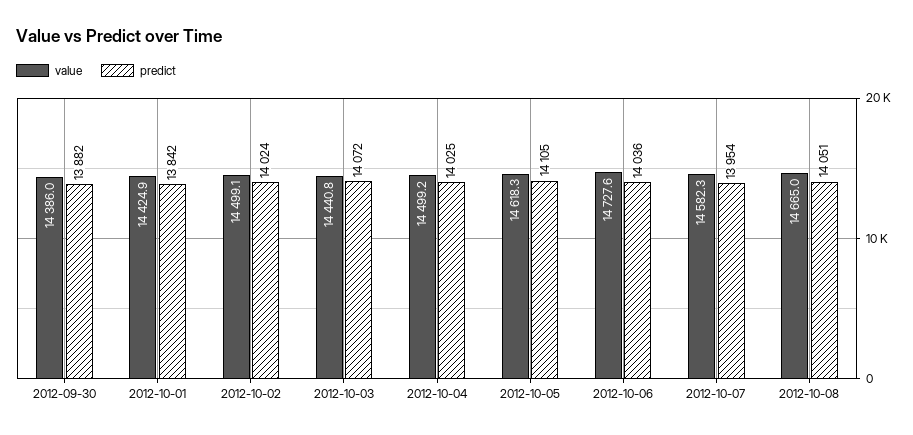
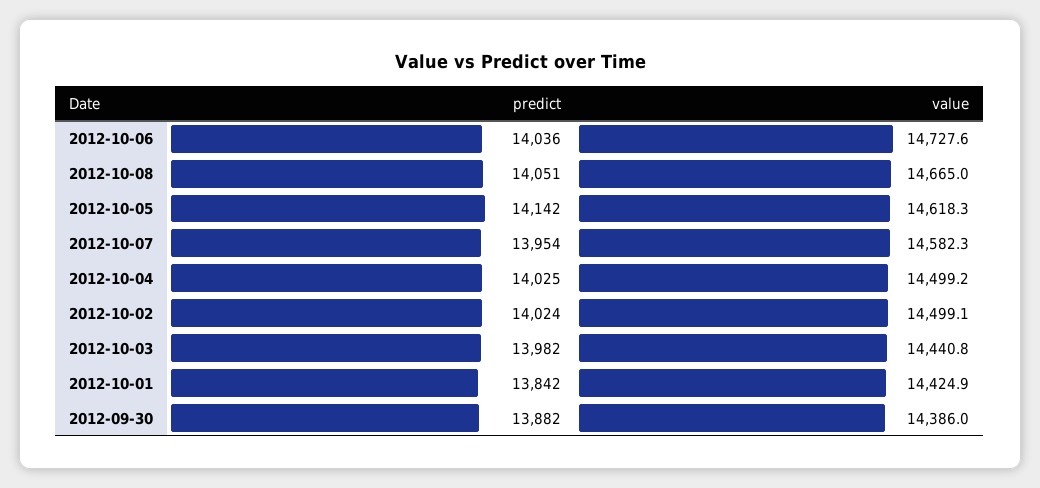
  {
    "value": {
      "2012-09-30": 14386,
      "2012-10-01": 14424.9,
      "2012-10-02": 14499.1,
      "2012-10-03": 14440.8,
      "2012-10-04": 14499.2,
      "2012-10-05": 14618.3,
      "2012-10-06": 14727.6,
      "2012-10-07": 14582.3,
      "2012-10-08": 14665
    },
    "predict": {
      "2012-09-30": 13882,
      "2012-10-01": 13842,
      "2012-10-02": 14024,
-     "2012-10-03": 14072,
+     "2012-10-03": 13982,
      "2012-10-04": 14025,
-     "2012-10-05": 14105,
+     "2012-10-05": 14142,
      "2012-10-06": 14036,
      "2012-10-07": 13954,
      "2012-10-08": 14051
    }
  }

